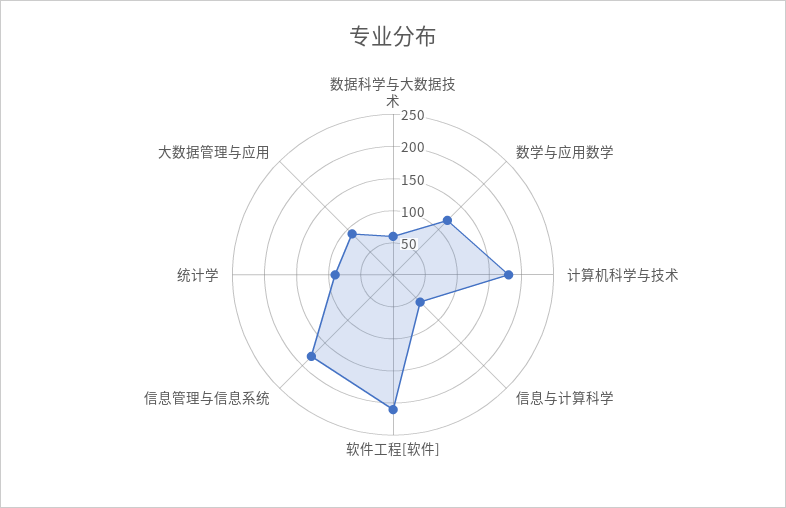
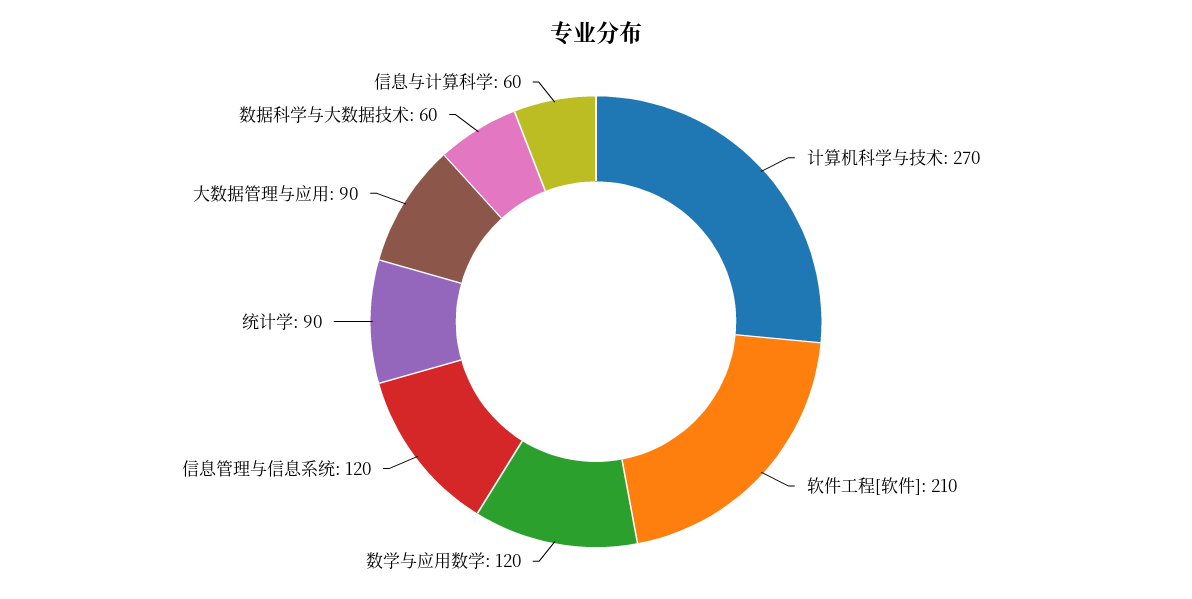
  {
    "数据科学与大数据技术": 60,
    "数学与应用数学": 120,
-   "计算机科学与技术": 175,
+   "计算机科学与技术": 270,
    "信息与计算科学": 60,
    "软件工程[软件]": 210,
-   "信息管理与信息系统": 175,
+   "信息管理与信息系统": 120,
    "统计学": 90,
    "大数据管理与应用": 90
  }

